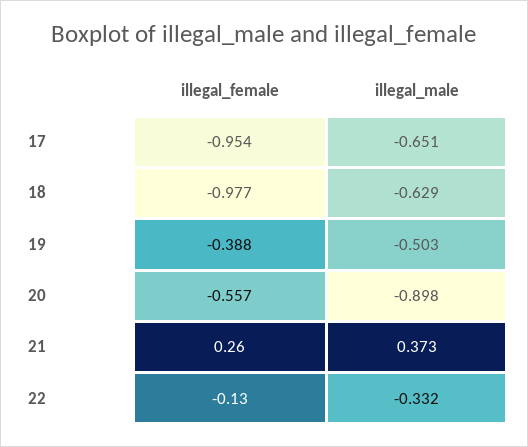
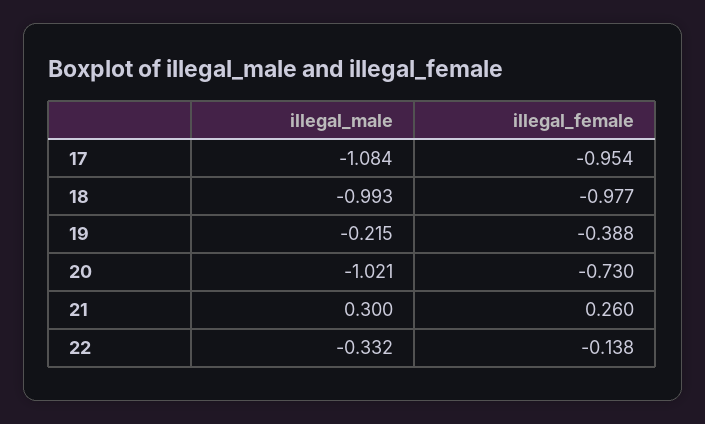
  {
    "illegal_female": {
      "17": -0.954,
      "18": -0.977,
      "19": -0.388,
-     "20": -0.557,
+     "20": -0.73,
      "21": 0.26,
-     "22": -0.13
+     "22": -0.138
    },
    "illegal_male": {
-     "17": -0.651,
+     "17": -1.084,
-     "18": -0.629,
+     "18": -0.993,
-     "19": -0.503,
+     "19": -0.215,
-     "20": -0.898,
+     "20": -1.021,
-     "21": 0.373,
+     "21": 0.3,
      "22": -0.332
    }
  }

